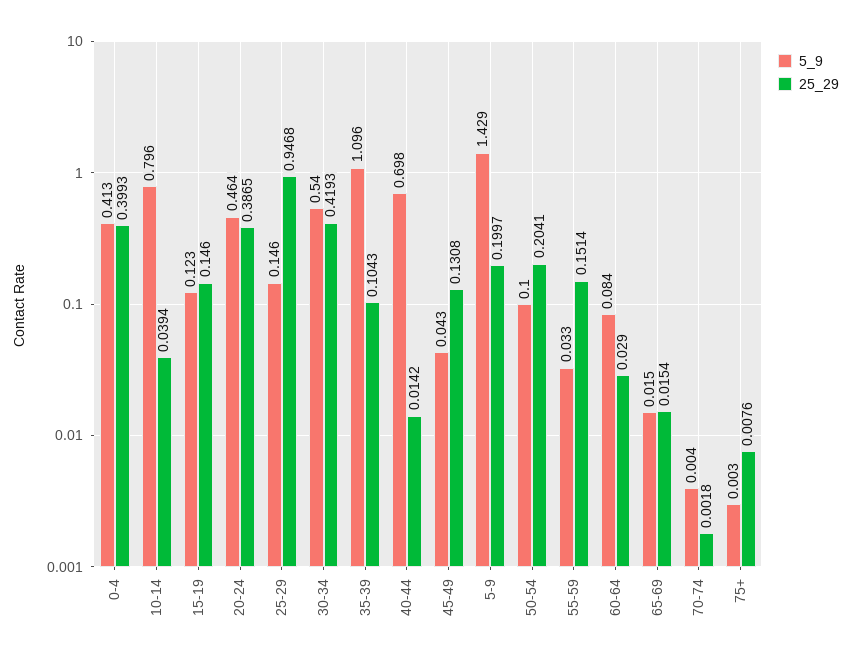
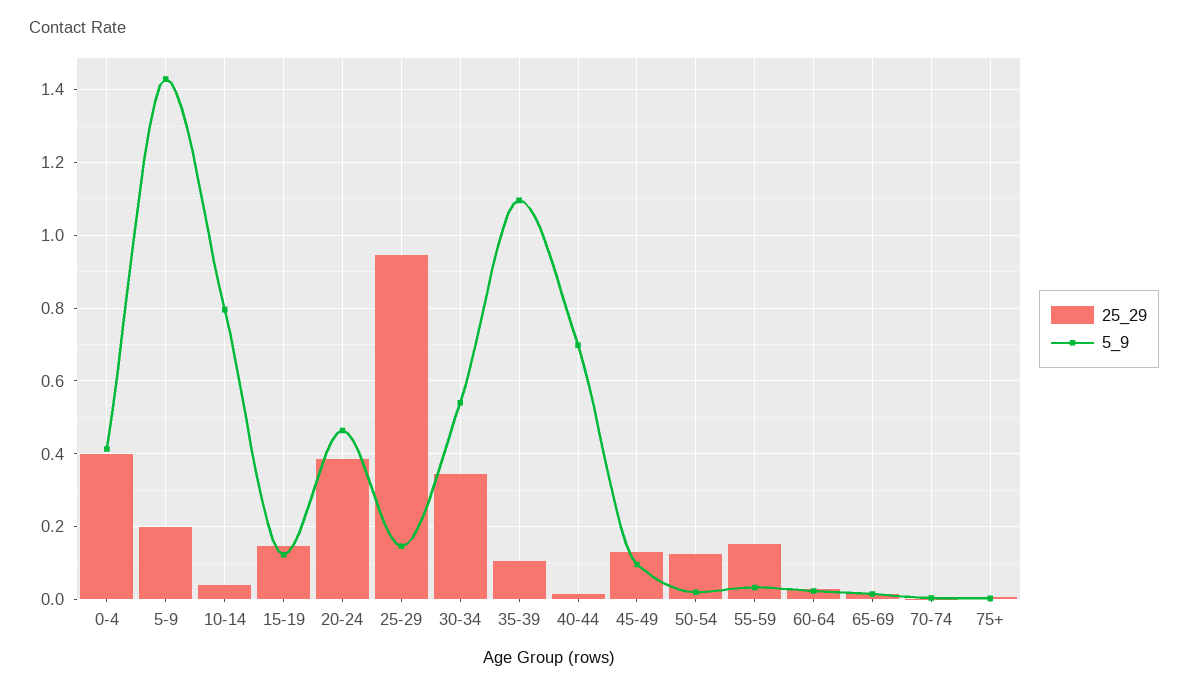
  {
    "5_9": {
      "0-4": 0.413,
      "10-14": 0.796,
      "15-19": 0.123,
      "20-24": 0.464,
      "25-29": 0.146,
      "30-34": 0.54,
      "35-39": 1.096,
      "40-44": 0.698,
-     "45-49": 0.043,
+     "45-49": 0.1,
      "5-9": 1.429,
-     "50-54": 0.1,
+     "50-54": 0.02,
      "55-59": 0.033,
-     "60-64": 0.084,
+     "60-64": 0.02,
      "65-69": 0.015,
      "70-74": 0.004,
      "75+": 0.003
    },
    "25_29": {
      "0-4": 0.3993,
      "10-14": 0.0394,
      "15-19": 0.146,
      "20-24": 0.3865,
      "25-29": 0.9468,
-     "30-34": 0.4193,
+     "30-34": 0.34,
      "35-39": 0.1043,
      "40-44": 0.0142,
      "45-49": 0.1308,
      "5-9": 0.1997,
-     "50-54": 0.2041,
+     "50-54": 0.12,
      "55-59": 0.1514,
      "60-64": 0.029,
      "65-69": 0.0154,
      "70-74": 0.0018,
      "75+": 0.0076
    }
  }

